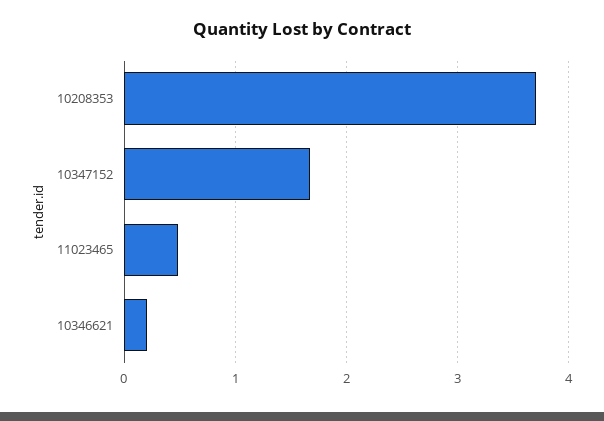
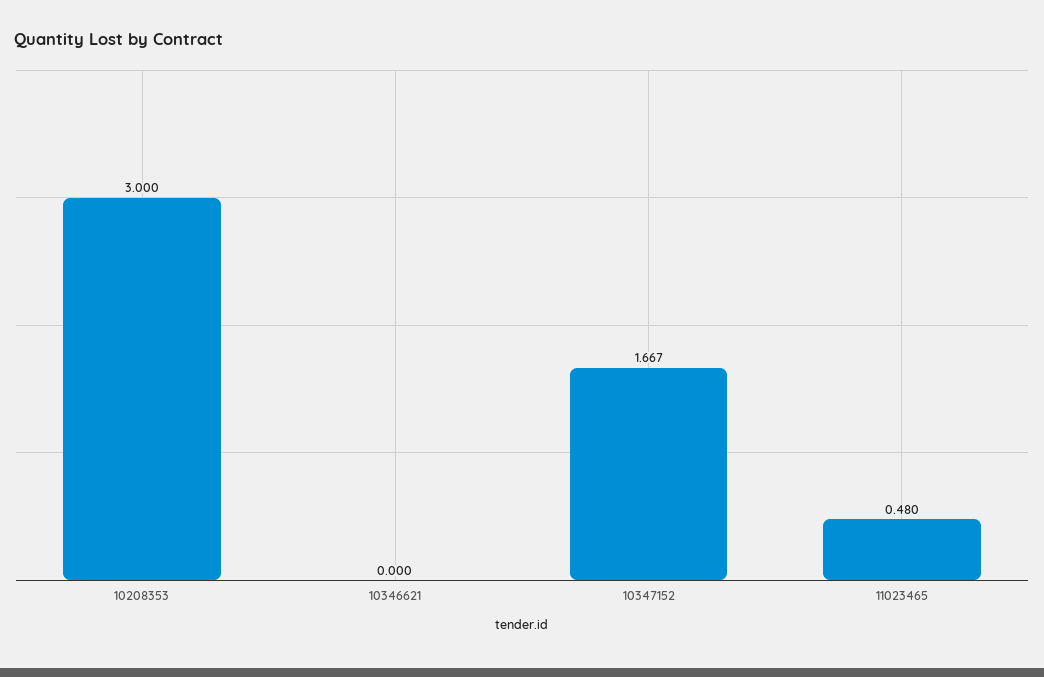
  {
-   "10208353": 3.7,
+   "10208353": 3,
    "10347152": 1.667,
    "11023465": 0.48,
-   "10346621": 0.2
+   "10346621": 0
  }

